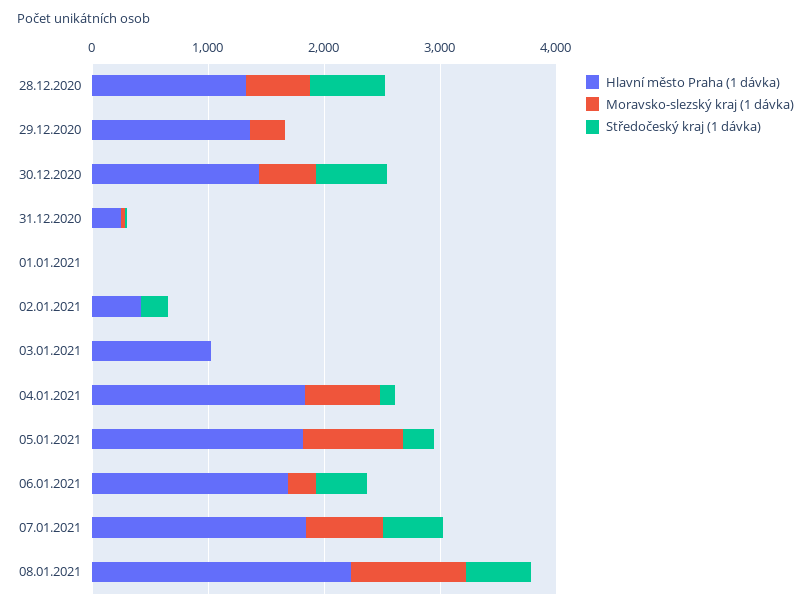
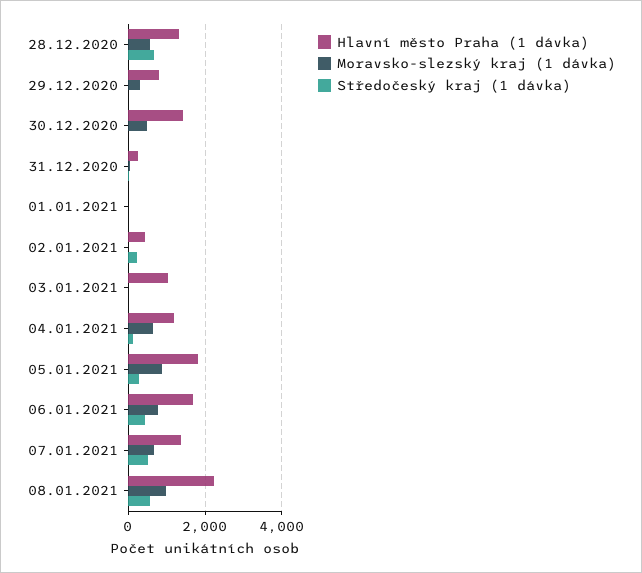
  {
    "Hlavní město Praha (1 dávka)": {
      "28.12.2020": 1400,
-     "29.12.2020": 1400,
+     "29.12.2020": 800,
      "30.12.2020": 1400,
      "31.12.2020": 200,
      "01.01.2021": 0,
      "02.01.2021": 400,
      "03.01.2021": 1000,
-     "04.01.2021": 1800,
+     "04.01.2021": 1200,
      "05.01.2021": 1800,
      "06.01.2021": 1600,
-     "07.01.2021": 1800,
+     "07.01.2021": 1400,
      "08.01.2021": 2200
    },
    "Moravsko-slezský kraj (1 dávka)": {
      "28.12.2020": 600,
      "29.12.2020": 400,
      "30.12.2020": 400,
      "31.12.2020": 0,
      "01.01.2021": 0,
      "02.01.2021": 0,
      "03.01.2021": 0,
      "04.01.2021": 600,
      "05.01.2021": 800,
-     "06.01.2021": 200,
+     "06.01.2021": 800,
      "07.01.2021": 600,
      "08.01.2021": 1000
    },
    "Středočeský kraj (1 dávka)": {
      "28.12.2020": 600,
      "29.12.2020": 0,
-     "30.12.2020": 600,
+     "30.12.2020": 0,
      "31.12.2020": 0,
      "01.01.2021": 0,
      "02.01.2021": 200,
      "03.01.2021": 0,
      "04.01.2021": 200,
      "05.01.2021": 200,
      "06.01.2021": 400,
      "07.01.2021": 600,
      "08.01.2021": 600
    }
  }

